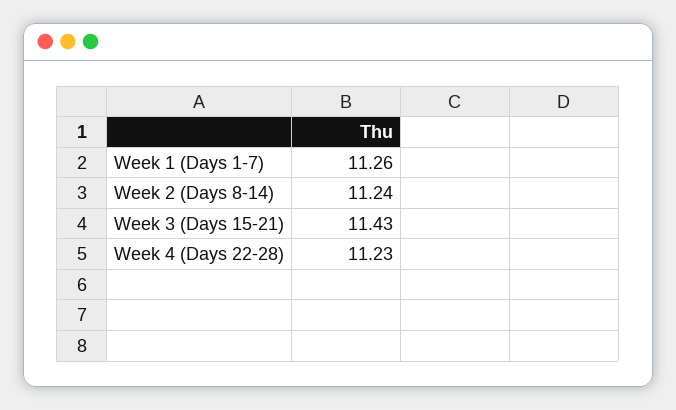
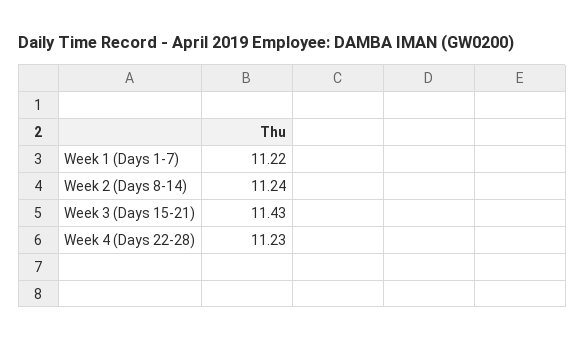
  {
-   "Week 1 (Days 1-7)": 11.26,
+   "Week 1 (Days 1-7)": 11.22,
    "Week 2 (Days 8-14)": 11.24,
    "Week 3 (Days 15-21)": 11.43,
    "Week 4 (Days 22-28)": 11.23
  }

